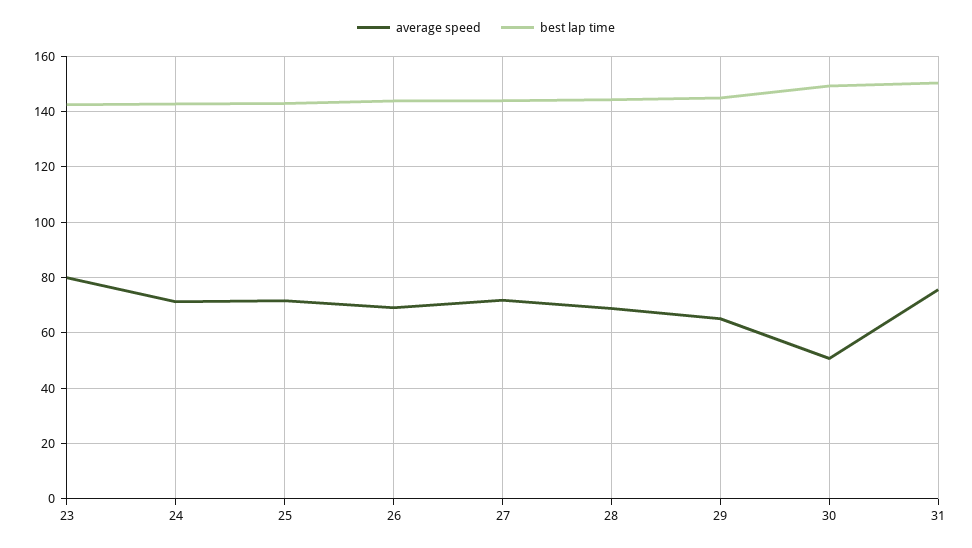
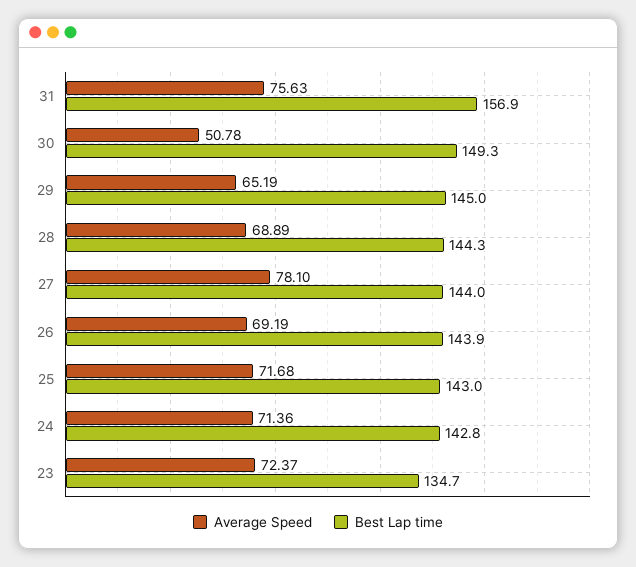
  {
    "average speed": {
-     "23": 80,
+     "23": 72.37,
      "24": 71.36,
      "25": 71.68,
      "26": 69.19,
-     "27": 72.5,
+     "27": 78.1,
      "28": 68.89,
      "29": 65.19,
      "30": 50.78,
      "31": 75.63
    },
    "best lap time": {
-     "23": 142.5,
+     "23": 134.7,
      "24": 142.8,
      "25": 143,
      "26": 143.9,
      "27": 144,
      "28": 144.3,
      "29": 145,
      "30": 149.3,
-     "31": 150
+     "31": 156.9
    }
  }

